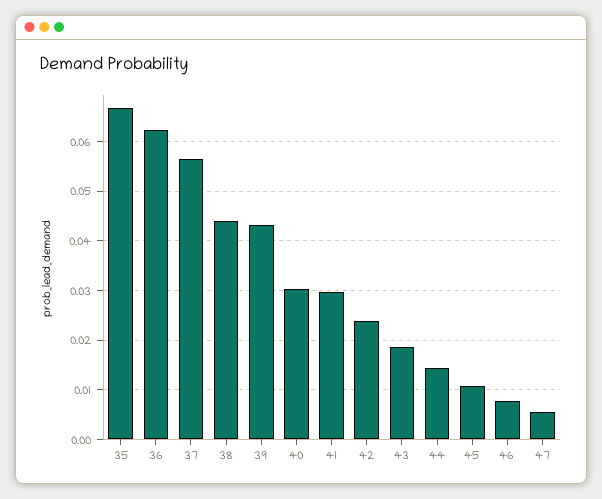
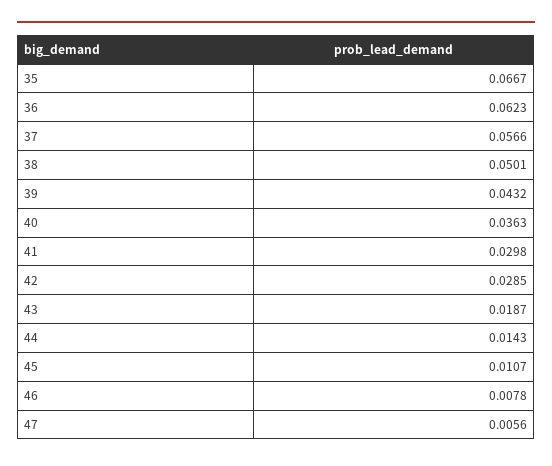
  {
    "35": 0.0667,
    "36": 0.0623,
    "37": 0.0566,
-   "38": 0.044,
+   "38": 0.0501,
    "39": 0.0432,
-   "40": 0.03,
+   "40": 0.0363,
    "41": 0.0298,
-   "42": 0.024,
+   "42": 0.0285,
    "43": 0.0187,
    "44": 0.0143,
    "45": 0.0107,
    "46": 0.0078,
    "47": 0.0056
  }

